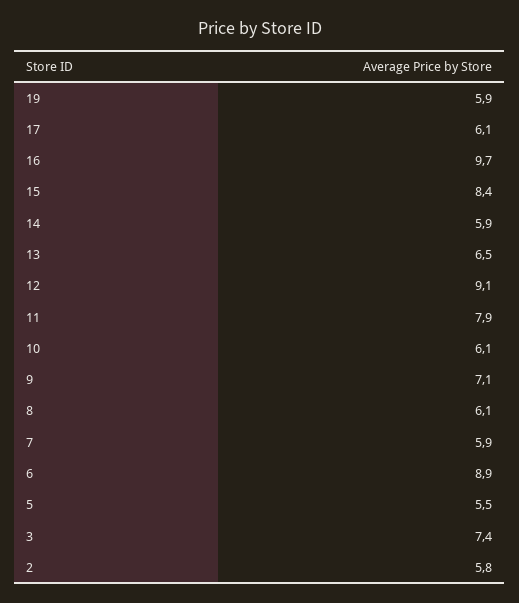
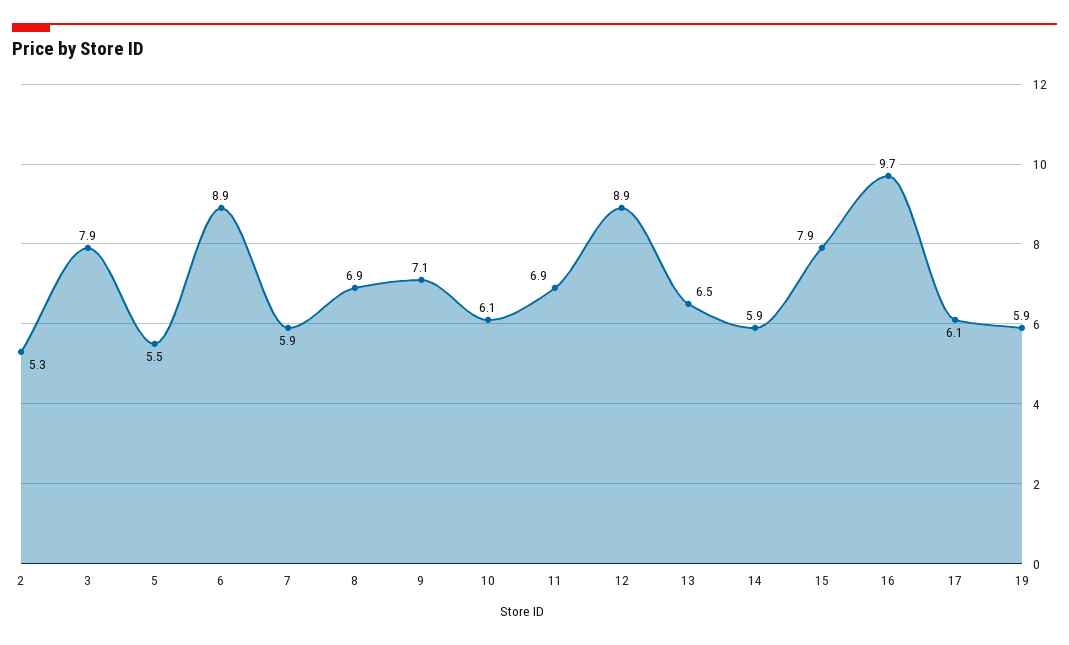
  {
    "19": 5.9,
    "17": 6.1,
    "16": 9.7,
-   "15": 8.4,
+   "15": 7.9,
    "14": 5.9,
    "13": 6.5,
-   "12": 9.1,
+   "12": 8.9,
-   "11": 7.9,
+   "11": 6.9,
    "10": 6.1,
    "9": 7.1,
-   "8": 6.1,
+   "8": 6.9,
    "7": 5.9,
    "6": 8.9,
    "5": 5.5,
-   "3": 7.4,
+   "3": 7.9,
-   "2": 5.8
+   "2": 5.3
  }

